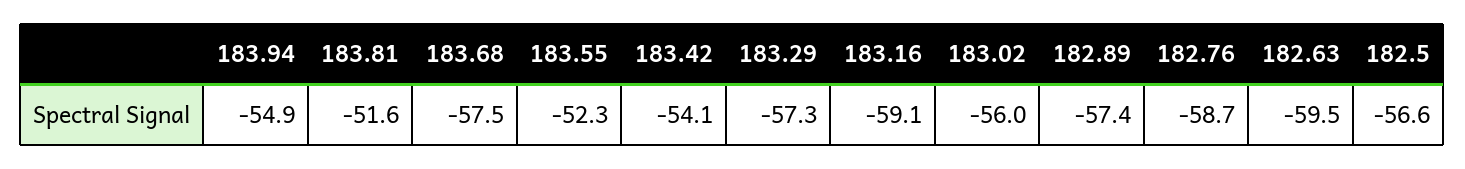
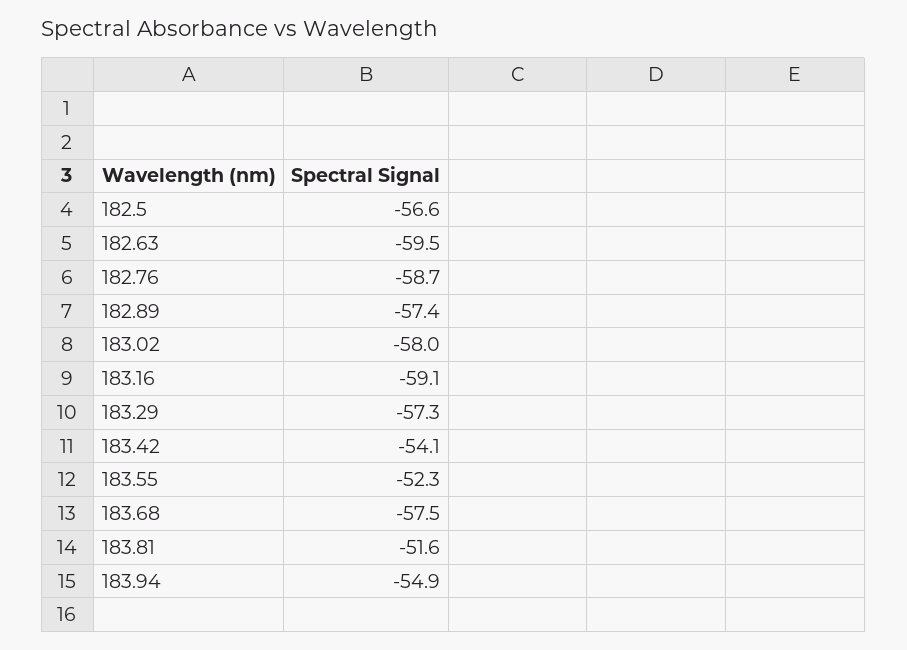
  {
    "183.94": -54.9,
    "183.81": -51.6,
    "183.68": -57.5,
    "183.55": -52.3,
    "183.42": -54.1,
    "183.29": -57.3,
    "183.16": -59.1,
-   "183.02": -56,
+   "183.02": -58,
    "182.89": -57.4,
    "182.76": -58.7,
    "182.63": -59.5,
    "182.5": -56.6
  }

